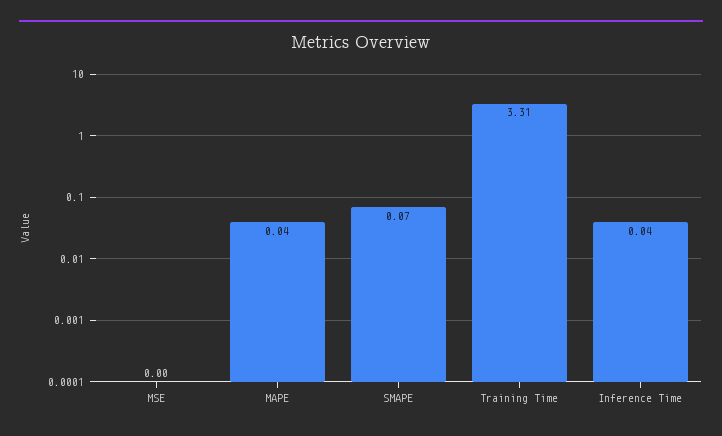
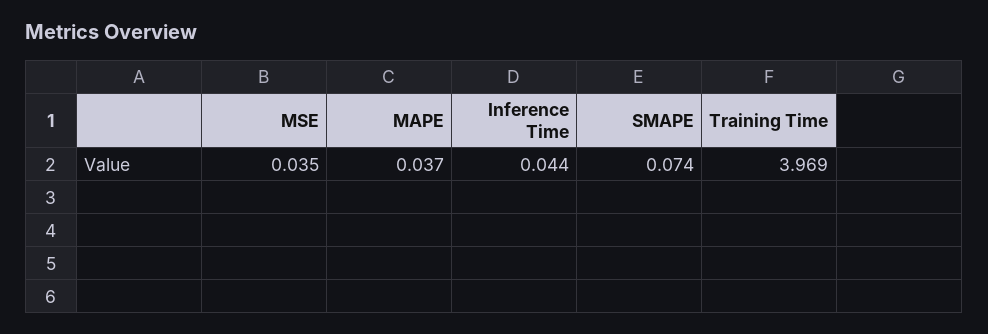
  {
-   "MSE": 0,
+   "MSE": 0.035,
    "MAPE": 0.037,
    "SMAPE": 0.074,
-   "Training Time": 3.31,
+   "Training Time": 3.969,
    "Inference Time": 0.044
  }

